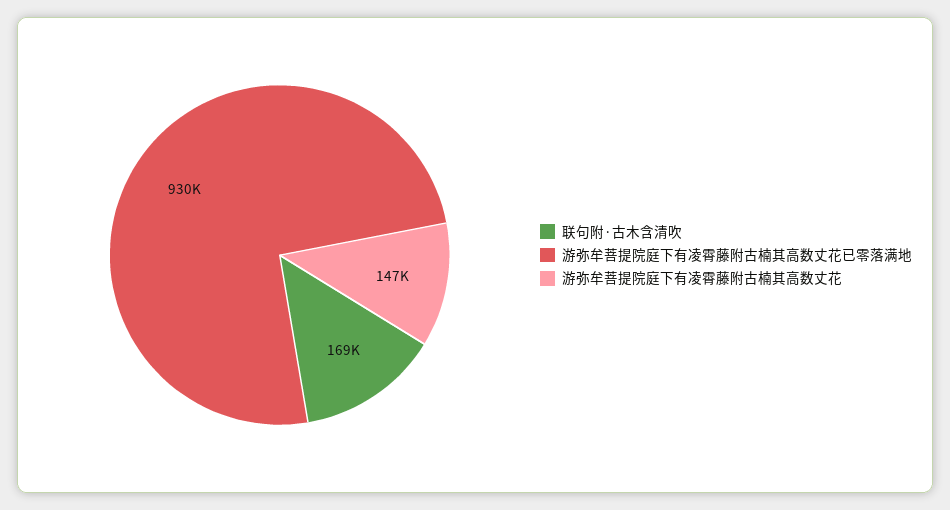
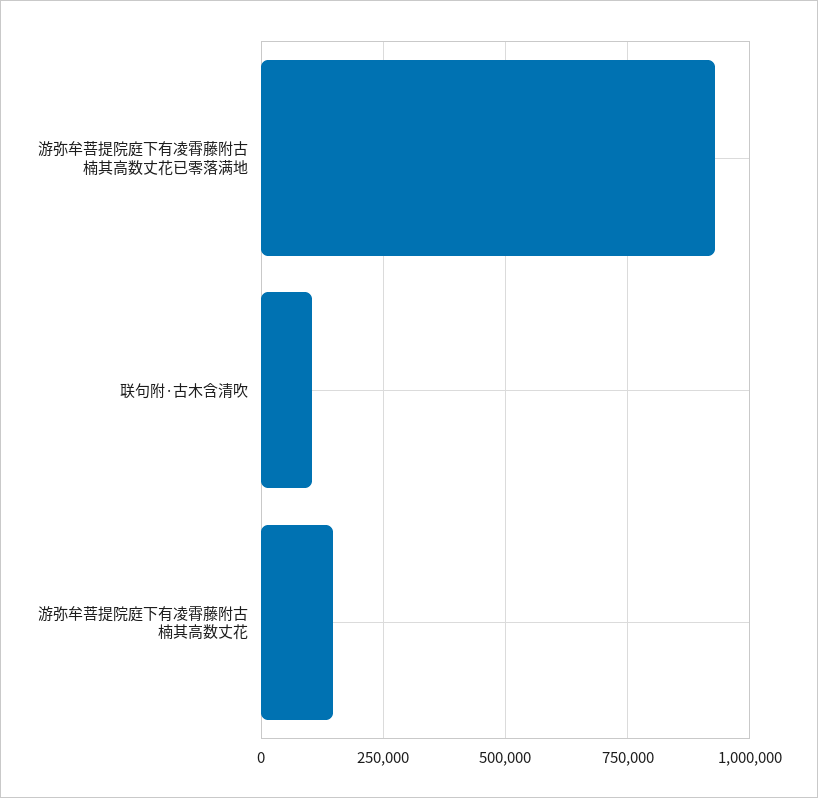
  {
-   "联句附·古木含清吹": 169000,
+   "联句附·古木含清吹": 100000,
    "游弥牟菩提院庭下有凌霄藤附古楠其高数丈花已零落满地": 930000,
    "游弥牟菩提院庭下有凌霄藤附古楠其高数丈花": 147000
  }

